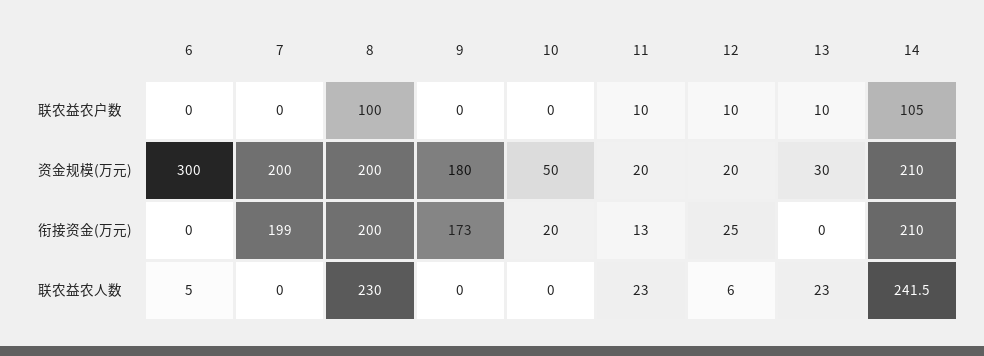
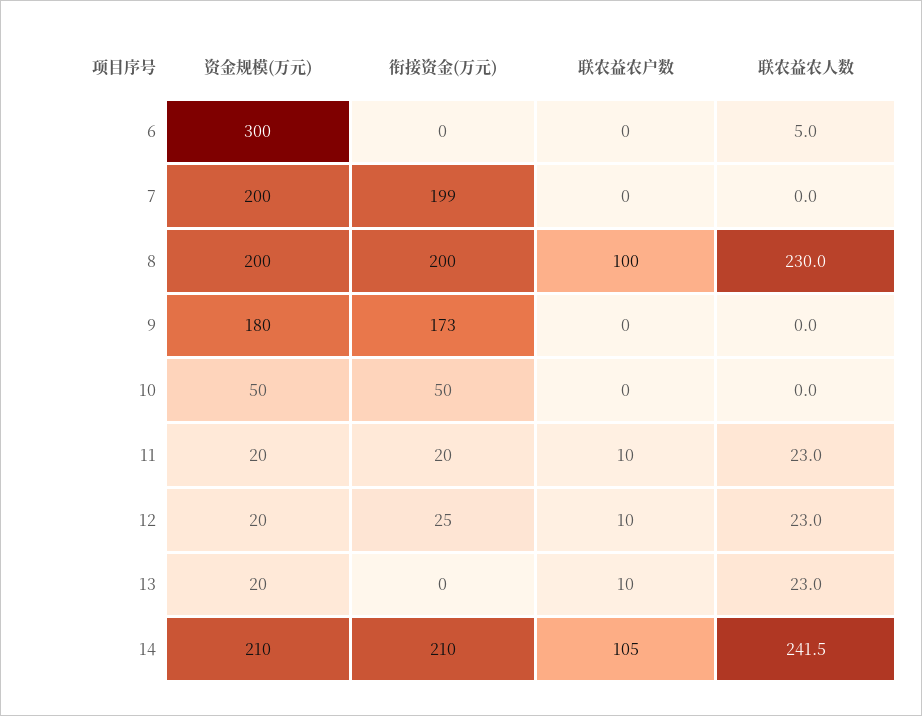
  {
    "6": {
      "联农益农户数": 0,
      "资金规模(万元)": 300,
      "衔接资金(万元)": 0,
      "联农益农人数": 5
    },
    "7": {
      "联农益农户数": 0,
      "资金规模(万元)": 200,
      "衔接资金(万元)": 199,
      "联农益农人数": 0
    },
    "8": {
      "联农益农户数": 100,
      "资金规模(万元)": 200,
      "衔接资金(万元)": 200,
      "联农益农人数": 230
    },
    "9": {
      "联农益农户数": 0,
      "资金规模(万元)": 180,
      "衔接资金(万元)": 173,
      "联农益农人数": 0
    },
    "10": {
      "联农益农户数": 0,
      "资金规模(万元)": 50,
-     "衔接资金(万元)": 20,
+     "衔接资金(万元)": 50,
      "联农益农人数": 0
    },
    "11": {
      "联农益农户数": 10,
      "资金规模(万元)": 20,
-     "衔接资金(万元)": 13,
+     "衔接资金(万元)": 20,
      "联农益农人数": 23
    },
    "12": {
      "联农益农户数": 10,
      "资金规模(万元)": 20,
      "衔接资金(万元)": 25,
-     "联农益农人数": 6
+     "联农益农人数": 23
    },
    "13": {
      "联农益农户数": 10,
-     "资金规模(万元)": 30,
+     "资金规模(万元)": 20,
      "衔接资金(万元)": 0,
      "联农益农人数": 23
    },
    "14": {
      "联农益农户数": 105,
      "资金规模(万元)": 210,
      "衔接资金(万元)": 210,
      "联农益农人数": 241.5
    }
  }

